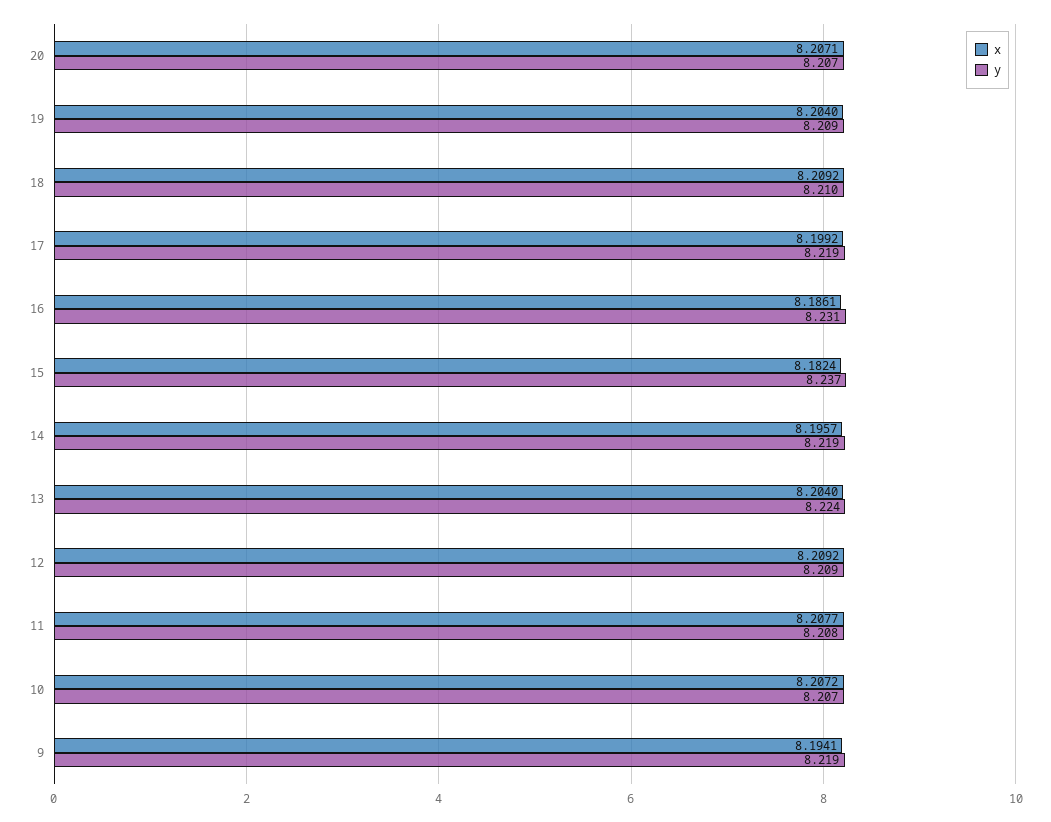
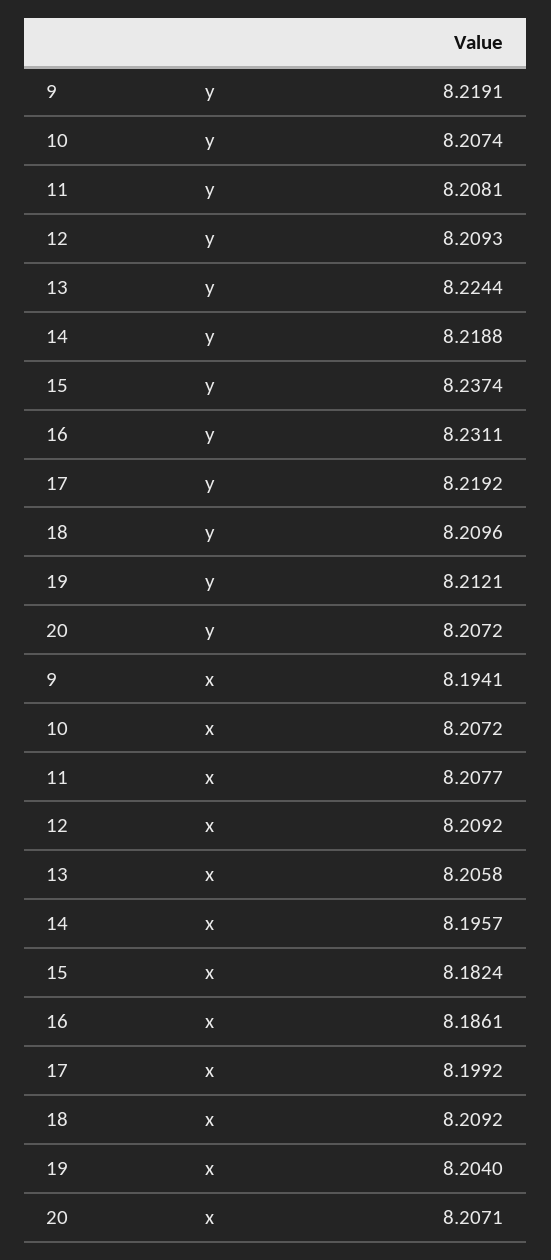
  {
    "x": {
      "20": 8.2071,
      "19": 8.204,
      "18": 8.2092,
      "17": 8.1992,
      "16": 8.1861,
      "15": 8.1824,
      "14": 8.1957,
-     "13": 8.204,
+     "13": 8.2058,
      "12": 8.2092,
      "11": 8.2077,
      "10": 8.2072,
      "9": 8.1941
    },
    "y": {
      "20": 8.2072,
-     "19": 8.209,
+     "19": 8.2121,
      "18": 8.2096,
      "17": 8.2192,
      "16": 8.2311,
      "15": 8.2374,
      "14": 8.2188,
      "13": 8.2244,
      "12": 8.2093,
      "11": 8.2081,
      "10": 8.2074,
      "9": 8.2191
    }
  }

